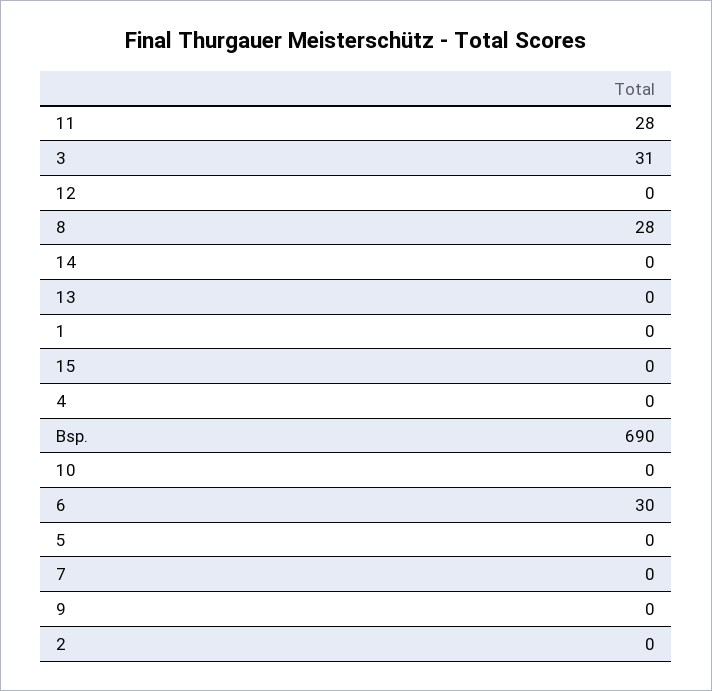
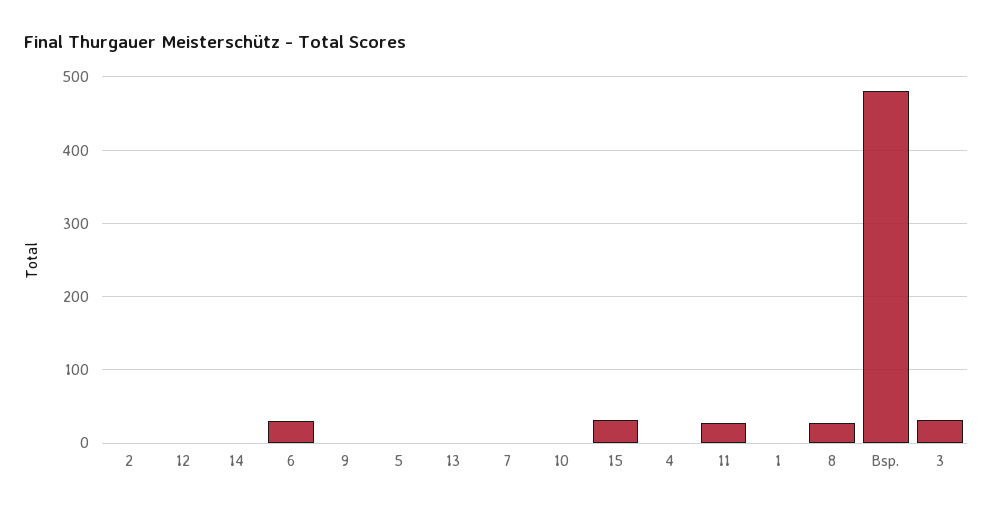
  {
    "11": 28,
    "3": 31,
    "12": 0,
    "8": 28,
    "14": 0,
    "13": 0,
    "1": 0,
-   "15": 0,
+   "15": 30,
    "4": 0,
-   "Bsp.": 690,
+   "Bsp.": 480,
    "10": 0,
    "6": 30,
    "5": 0,
    "7": 0,
    "9": 0,
    "2": 0
  }

